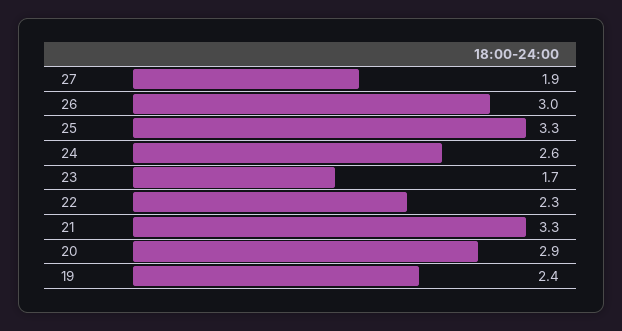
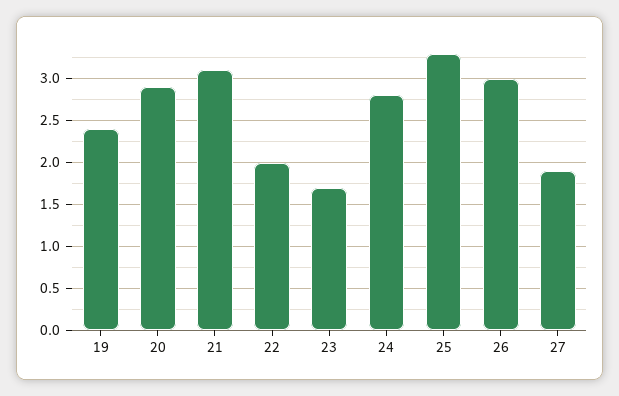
  {
    "27": 1.9,
    "26": 3,
    "25": 3.3,
-   "24": 2.6,
+   "24": 2.8,
    "23": 1.7,
-   "22": 2.3,
+   "22": 2,
-   "21": 3.3,
+   "21": 3.1,
    "20": 2.9,
    "19": 2.4
  }

